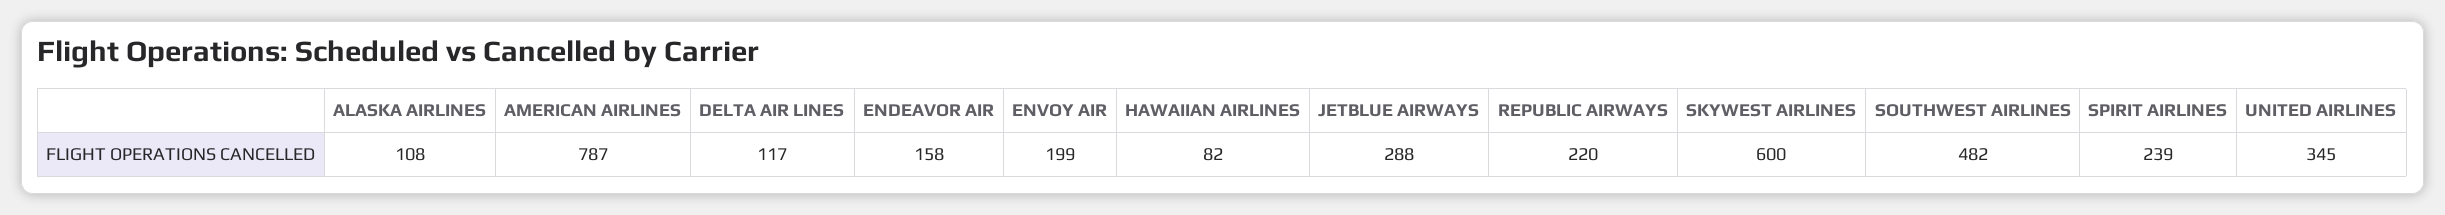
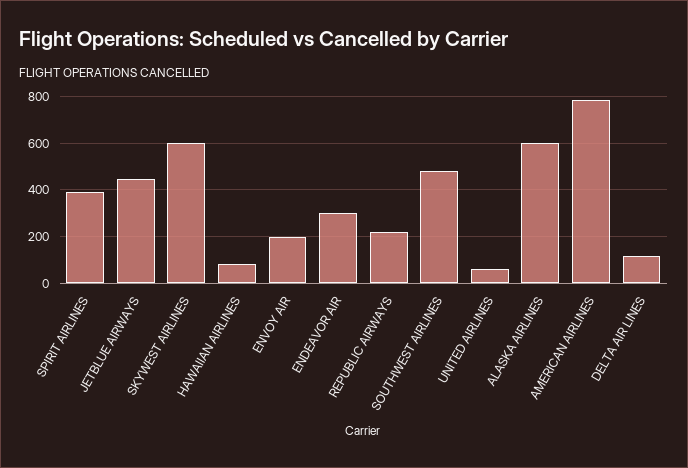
  {
-   "ALASKA AIRLINES": 108,
+   "ALASKA AIRLINES": 600,
    "AMERICAN AIRLINES": 787,
    "DELTA AIR LINES": 117,
-   "ENDEAVOR AIR": 158,
+   "ENDEAVOR AIR": 300,
    "ENVOY AIR": 199,
    "HAWAIIAN AIRLINES": 82,
-   "JETBLUE AIRWAYS": 288,
+   "JETBLUE AIRWAYS": 450,
    "REPUBLIC AIRWAYS": 220,
    "SKYWEST AIRLINES": 600,
    "SOUTHWEST AIRLINES": 482,
-   "SPIRIT AIRLINES": 239,
+   "SPIRIT AIRLINES": 400,
-   "UNITED AIRLINES": 345
+   "UNITED AIRLINES": 50
  }

